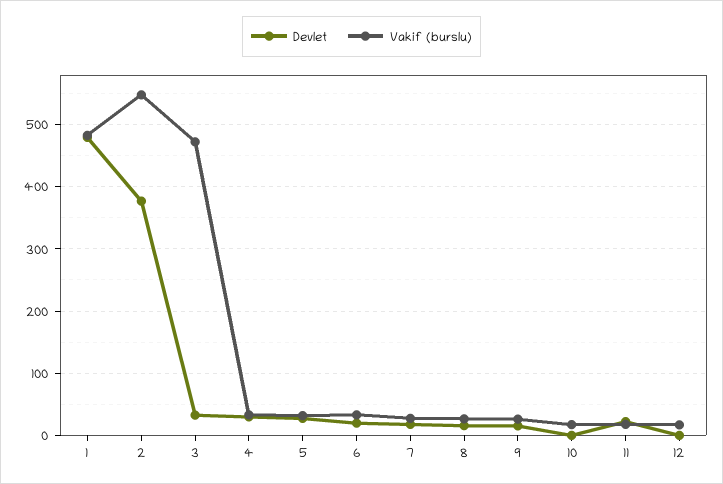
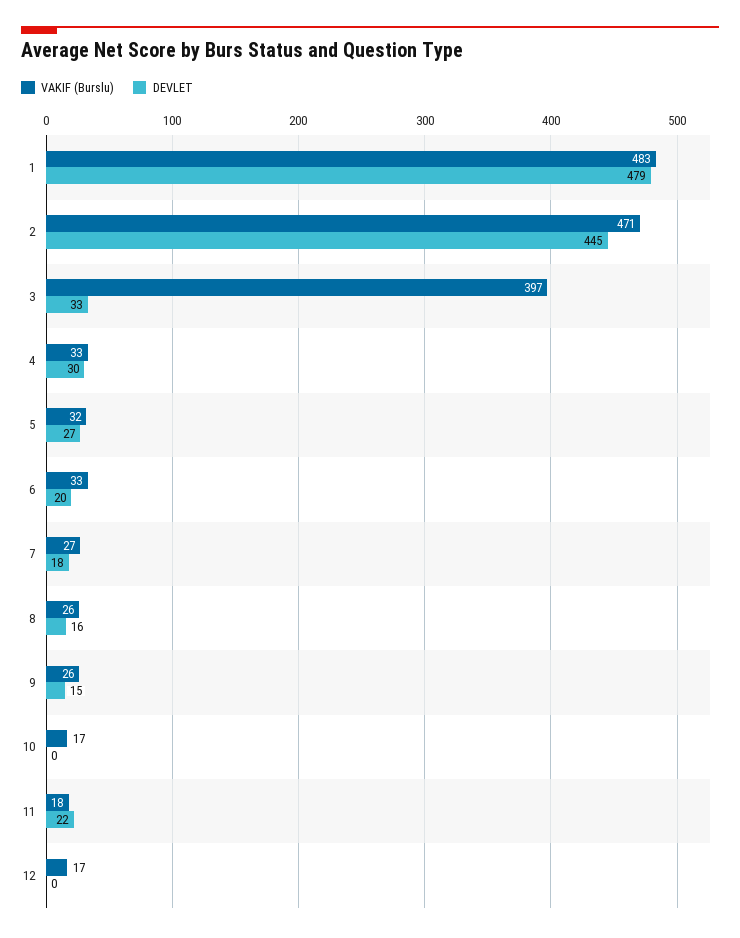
  {
    "Devlet": {
      "1": 479,
-     "2": 380,
+     "2": 445,
      "3": 33,
      "4": 30,
      "5": 27,
      "6": 20,
      "7": 18,
      "8": 16,
      "9": 15,
      "10": 0,
      "11": 22,
      "12": 0
    },
    "Vakif (burslu)": {
      "1": 483,
-     "2": 550,
+     "2": 471,
-     "3": 470,
+     "3": 397,
      "4": 33,
      "5": 32,
      "6": 33,
      "7": 27,
      "8": 26,
      "9": 26,
      "10": 17,
      "11": 18,
      "12": 17
    }
  }

